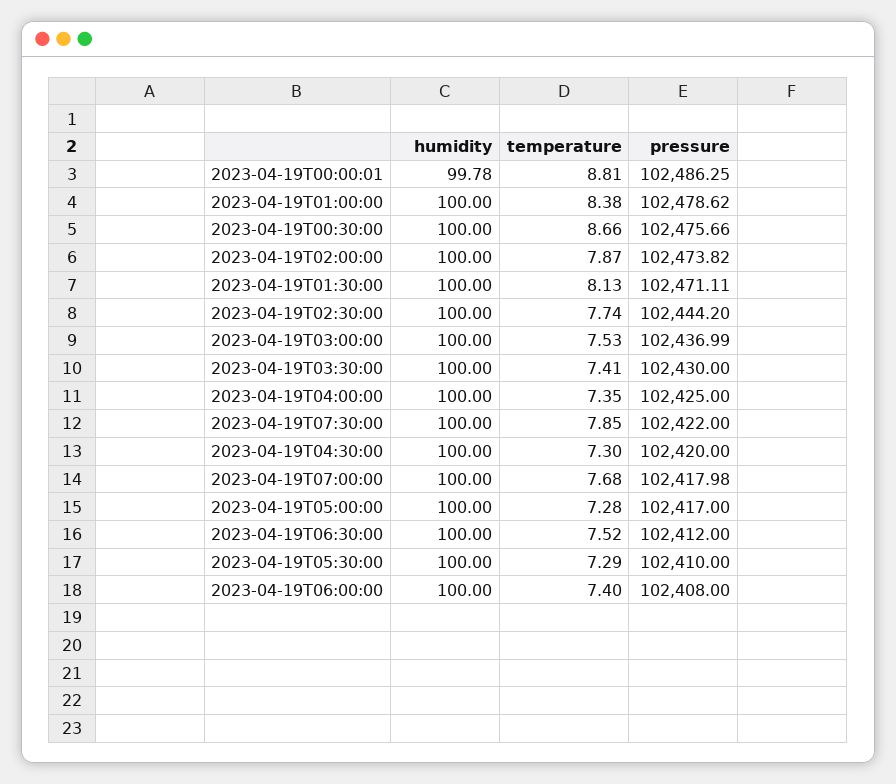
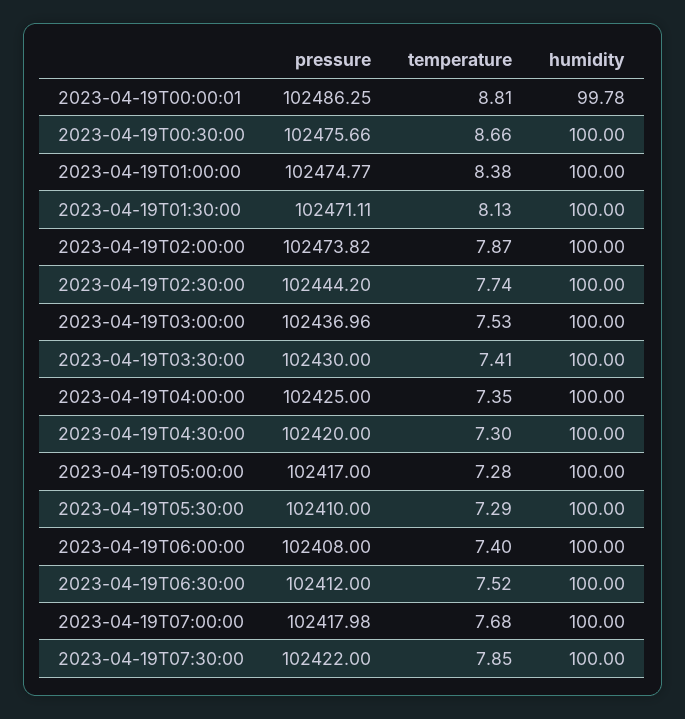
  {
    "humidity": {
      "2023-04-19T00:00:01": 99.78,
      "2023-04-19T01:00:00": 100,
      "2023-04-19T00:30:00": 100,
      "2023-04-19T02:00:00": 100,
      "2023-04-19T01:30:00": 100,
      "2023-04-19T02:30:00": 100,
      "2023-04-19T03:00:00": 100,
      "2023-04-19T03:30:00": 100,
      "2023-04-19T04:00:00": 100,
      "2023-04-19T07:30:00": 100,
      "2023-04-19T04:30:00": 100,
      "2023-04-19T07:00:00": 100,
      "2023-04-19T05:00:00": 100,
      "2023-04-19T06:30:00": 100,
      "2023-04-19T05:30:00": 100,
      "2023-04-19T06:00:00": 100
    },
    "temperature": {
      "2023-04-19T00:00:01": 8.81,
      "2023-04-19T01:00:00": 8.38,
      "2023-04-19T00:30:00": 8.66,
      "2023-04-19T02:00:00": 7.87,
      "2023-04-19T01:30:00": 8.13,
      "2023-04-19T02:30:00": 7.74,
      "2023-04-19T03:00:00": 7.53,
      "2023-04-19T03:30:00": 7.41,
      "2023-04-19T04:00:00": 7.35,
      "2023-04-19T07:30:00": 7.85,
      "2023-04-19T04:30:00": 7.3,
      "2023-04-19T07:00:00": 7.68,
      "2023-04-19T05:00:00": 7.28,
      "2023-04-19T06:30:00": 7.52,
      "2023-04-19T05:30:00": 7.29,
      "2023-04-19T06:00:00": 7.4
    },
    "pressure": {
      "2023-04-19T00:00:01": 102486.25,
-     "2023-04-19T01:00:00": 102478.62,
+     "2023-04-19T01:00:00": 102474.77,
      "2023-04-19T00:30:00": 102475.66,
      "2023-04-19T02:00:00": 102473.82,
      "2023-04-19T01:30:00": 102471.11,
      "2023-04-19T02:30:00": 102444.2,
-     "2023-04-19T03:00:00": 102436.99,
+     "2023-04-19T03:00:00": 102436.96,
      "2023-04-19T03:30:00": 102430,
      "2023-04-19T04:00:00": 102425,
      "2023-04-19T07:30:00": 102422,
      "2023-04-19T04:30:00": 102420,
      "2023-04-19T07:00:00": 102417.98,
      "2023-04-19T05:00:00": 102417,
      "2023-04-19T06:30:00": 102412,
      "2023-04-19T05:30:00": 102410,
      "2023-04-19T06:00:00": 102408
    }
  }

